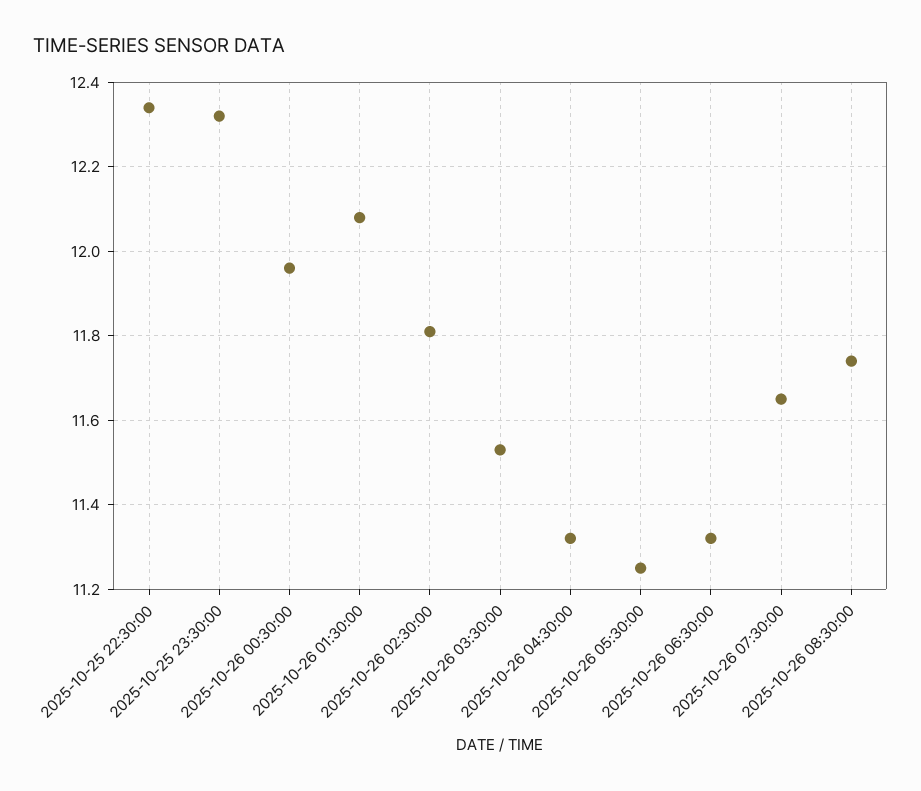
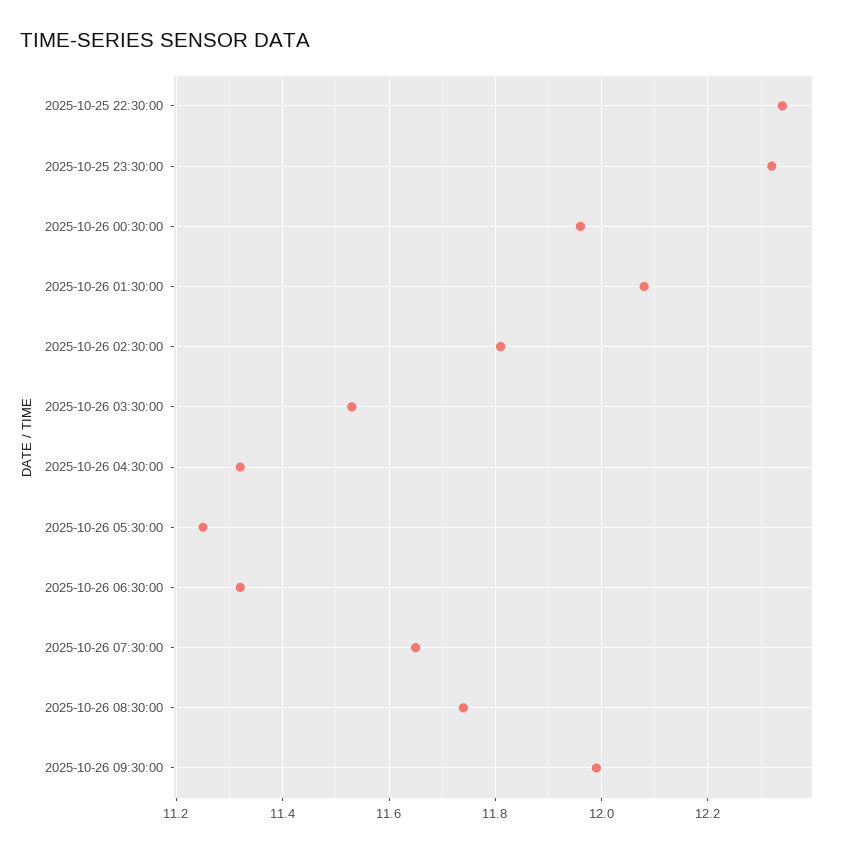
  {
    "2025-10-25 22:30:00": 12.35,
    "2025-10-25 23:30:00": 12.3,
    "2025-10-26 00:30:00": 11.95,
    "2025-10-26 01:30:00": 12.1,
    "2025-10-26 02:30:00": 11.8,
    "2025-10-26 03:30:00": 11.55,
    "2025-10-26 04:30:00": 11.3,
    "2025-10-26 05:30:00": 11.25,
    "2025-10-26 06:30:00": 11.3,
    "2025-10-26 07:30:00": 11.65,
-   "2025-10-26 08:30:00": 11.75
+   "2025-10-26 08:30:00": 11.75,
+   "2025-10-26 09:30:00": 12
  }

